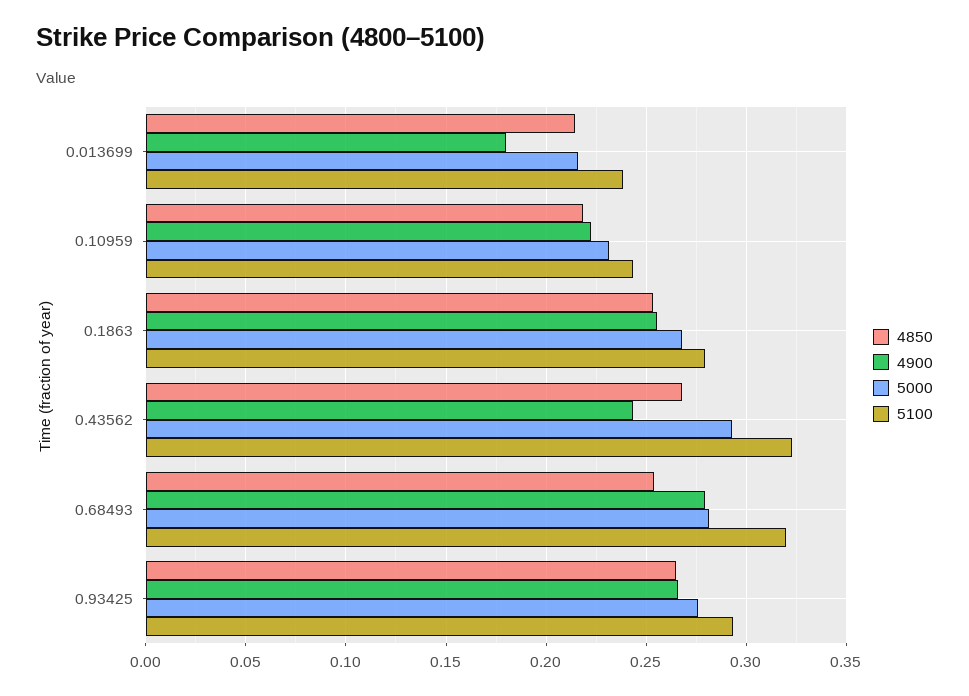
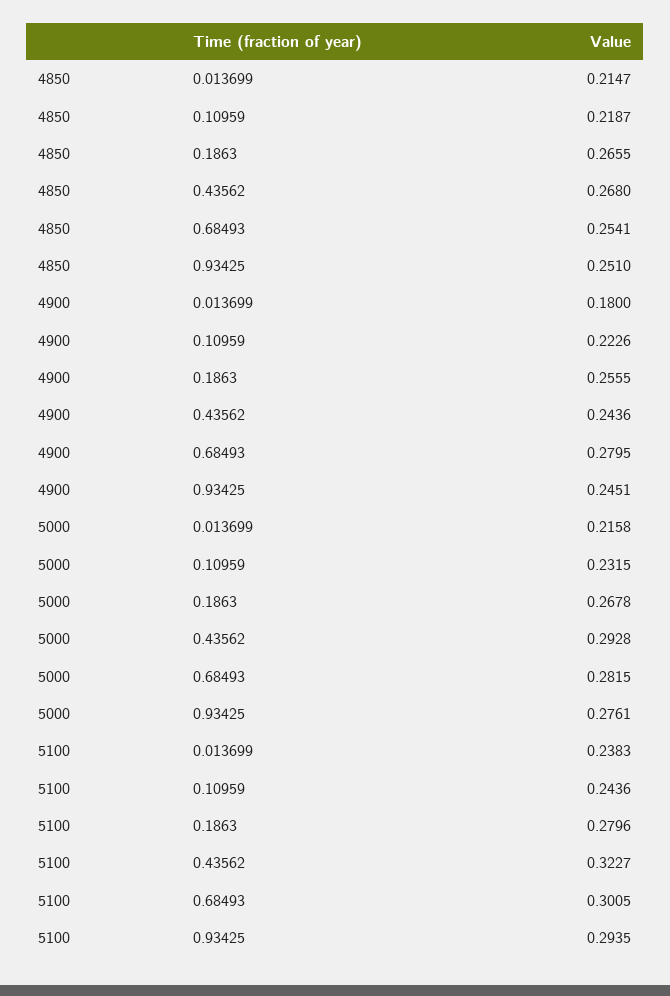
  {
    "4850": {
      "0.013699": 0.2147,
      "0.10959": 0.2187,
-     "0.1863": 0.255,
+     "0.1863": 0.2655,
      "0.43562": 0.268,
      "0.68493": 0.2541,
-     "0.93425": 0.265
+     "0.93425": 0.251
    },
    "4900": {
      "0.013699": 0.18,
      "0.10959": 0.2226,
      "0.1863": 0.2555,
      "0.43562": 0.2436,
      "0.68493": 0.2795,
-     "0.93425": 0.265
+     "0.93425": 0.2451
    },
    "5000": {
      "0.013699": 0.2158,
      "0.10959": 0.2315,
      "0.1863": 0.2678,
      "0.43562": 0.2928,
      "0.68493": 0.2815,
      "0.93425": 0.2761
    },
    "5100": {
      "0.013699": 0.2383,
      "0.10959": 0.2436,
      "0.1863": 0.2796,
      "0.43562": 0.3227,
-     "0.68493": 0.32,
+     "0.68493": 0.3005,
      "0.93425": 0.2935
    }
  }

